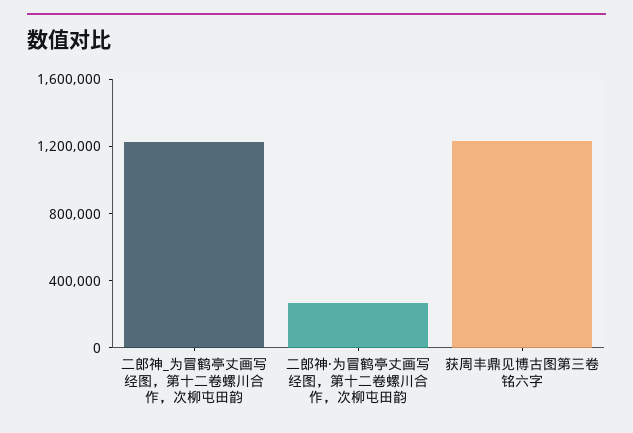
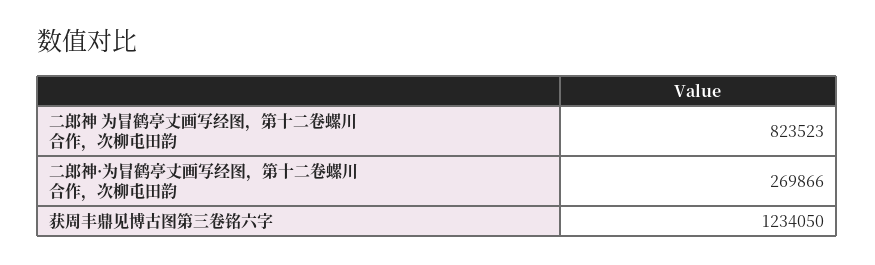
  {
-   "二郎神_为冒鹤亭丈画写经图，第十二卷螺川合作，次柳屯田韵": 1200000,
+   "二郎神_为冒鹤亭丈画写经图，第十二卷螺川合作，次柳屯田韵": 823523,
    "二郎神·为冒鹤亭丈画写经图，第十二卷螺川合作，次柳屯田韵": 269866,
    "获周丰鼎见博古图第三卷铭六字": 1234050
  }

